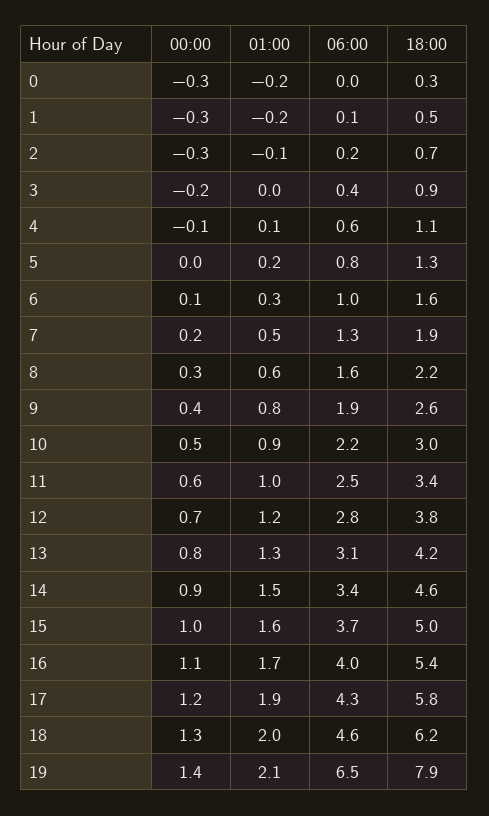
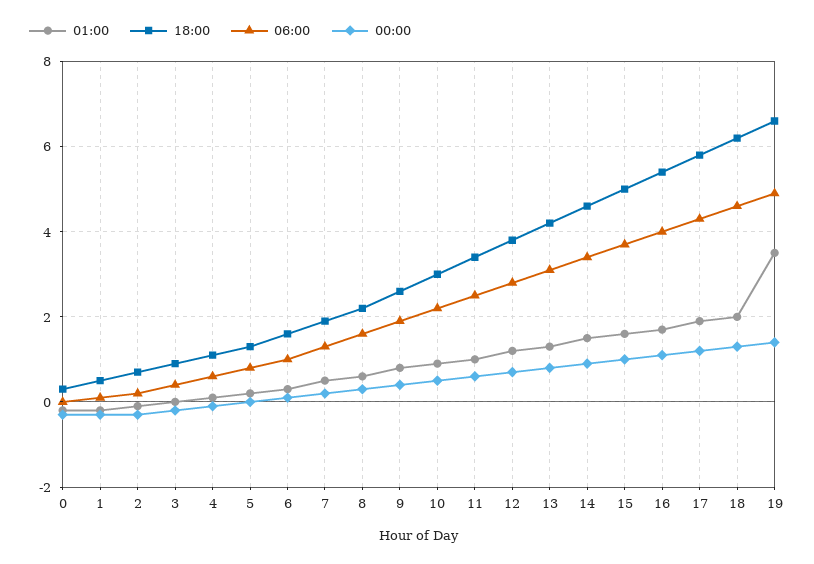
  {
    "00:00": {
      "0": -0.3,
      "1": -0.3,
      "2": -0.3,
      "3": -0.2,
      "4": -0.1,
      "5": 0,
      "6": 0.1,
      "7": 0.2,
      "8": 0.3,
      "9": 0.4,
      "10": 0.5,
      "11": 0.6,
      "12": 0.7,
      "13": 0.8,
      "14": 0.9,
      "15": 1,
      "16": 1.1,
      "17": 1.2,
      "18": 1.3,
      "19": 1.4
    },
    "01:00": {
      "0": -0.2,
      "1": -0.2,
      "2": -0.1,
      "3": 0,
      "4": 0.1,
      "5": 0.2,
      "6": 0.3,
      "7": 0.5,
      "8": 0.6,
      "9": 0.8,
      "10": 0.9,
      "11": 1,
      "12": 1.2,
      "13": 1.3,
      "14": 1.5,
      "15": 1.6,
      "16": 1.7,
      "17": 1.9,
      "18": 2,
-     "19": 2.1
+     "19": 3.5
    },
    "06:00": {
      "0": 0,
      "1": 0.1,
      "2": 0.2,
      "3": 0.4,
      "4": 0.6,
      "5": 0.8,
      "6": 1,
      "7": 1.3,
      "8": 1.6,
      "9": 1.9,
      "10": 2.2,
      "11": 2.5,
      "12": 2.8,
      "13": 3.1,
      "14": 3.4,
      "15": 3.7,
      "16": 4,
      "17": 4.3,
      "18": 4.6,
-     "19": 6.5
+     "19": 5
    },
    "18:00": {
      "0": 0.3,
      "1": 0.5,
      "2": 0.7,
      "3": 0.9,
      "4": 1.1,
      "5": 1.3,
      "6": 1.6,
      "7": 1.9,
      "8": 2.2,
      "9": 2.6,
      "10": 3,
      "11": 3.4,
      "12": 3.8,
      "13": 4.2,
      "14": 4.6,
      "15": 5,
      "16": 5.4,
      "17": 5.8,
      "18": 6.2,
-     "19": 7.9
+     "19": 6.5
    }
  }

